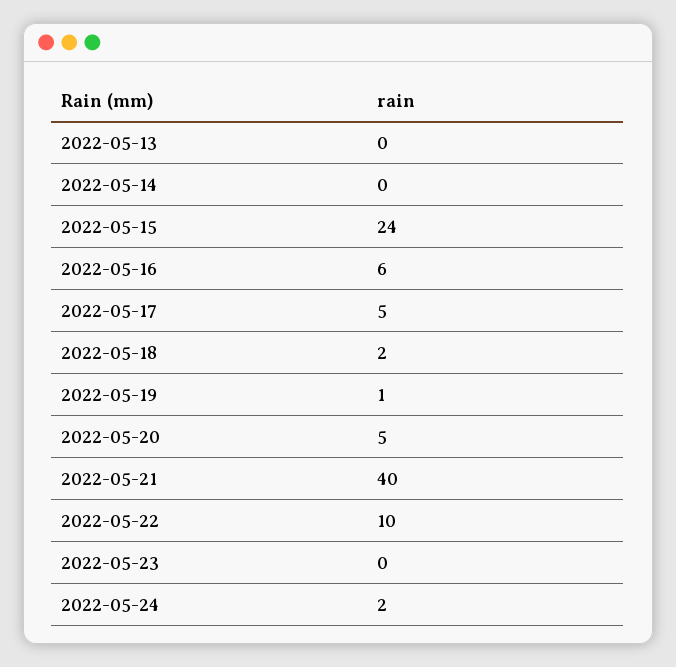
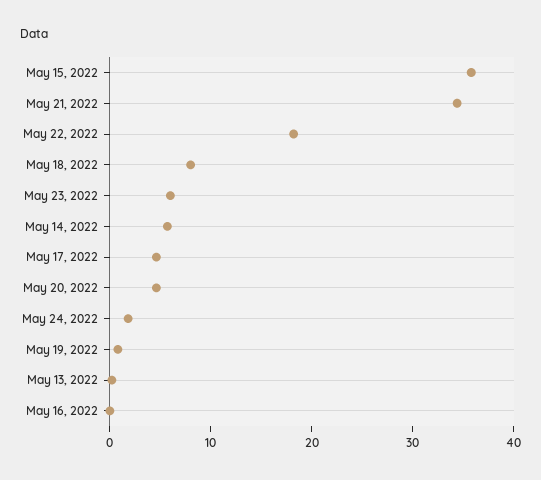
  {
    "2022-05-13": 0,
-   "2022-05-14": 0,
+   "2022-05-14": 6,
-   "2022-05-15": 24,
+   "2022-05-15": 36,
-   "2022-05-16": 6,
+   "2022-05-16": 0,
    "2022-05-17": 5,
-   "2022-05-18": 2,
+   "2022-05-18": 8,
    "2022-05-19": 1,
    "2022-05-20": 5,
-   "2022-05-21": 40,
+   "2022-05-21": 34,
-   "2022-05-22": 10,
+   "2022-05-22": 18,
-   "2022-05-23": 0,
+   "2022-05-23": 6,
    "2022-05-24": 2
  }

